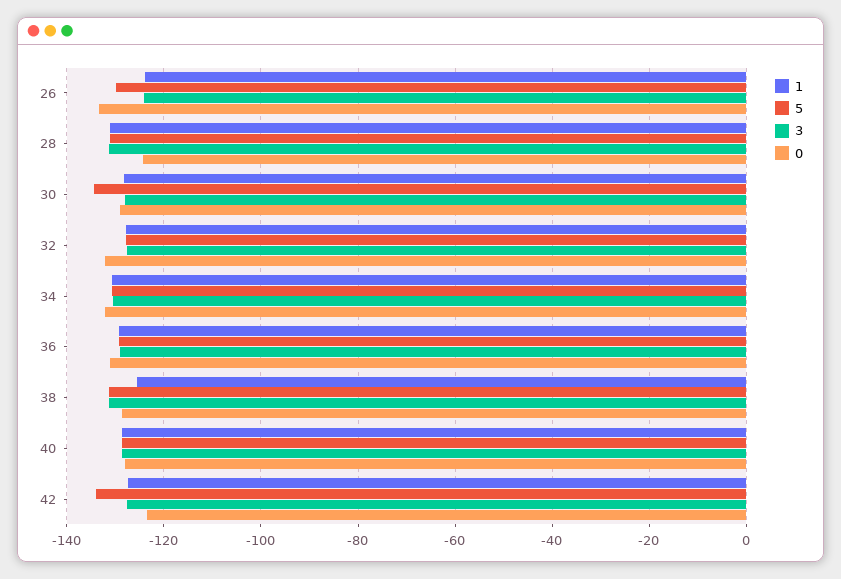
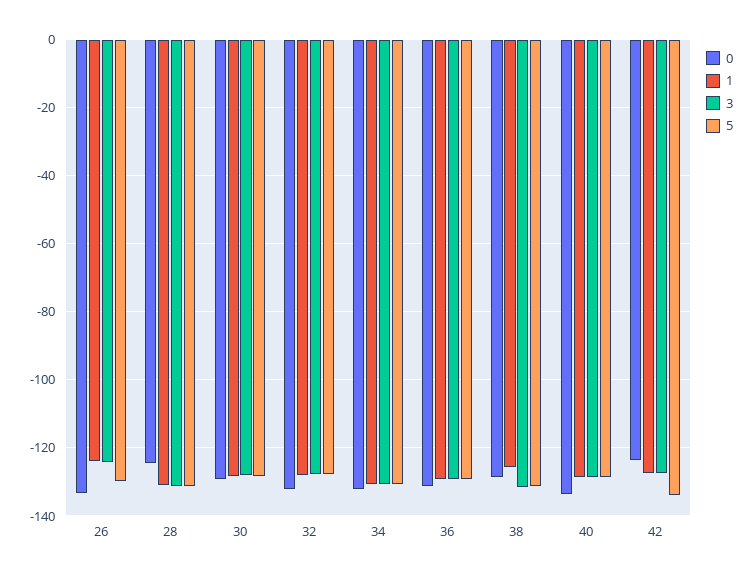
  {
    "1": {
      "26": -124,
      "28": -132,
      "30": -128,
      "32": -128,
      "34": -130,
      "36": -130,
      "38": -126,
      "40": -128,
      "42": -128
    },
    "5": {
      "26": -130,
      "28": -132,
-     "30": -134,
+     "30": -128,
      "32": -128,
      "34": -130,
      "36": -130,
      "38": -132,
      "40": -128,
      "42": -134
    },
    "3": {
      "26": -124,
      "28": -132,
      "30": -128,
      "32": -128,
      "34": -130,
      "36": -130,
      "38": -132,
      "40": -128,
      "42": -128
    },
    "0": {
      "26": -134,
      "28": -124,
      "30": -130,
      "32": -132,
      "34": -132,
      "36": -132,
      "38": -128,
-     "40": -128,
+     "40": -134,
      "42": -124
    }
  }

